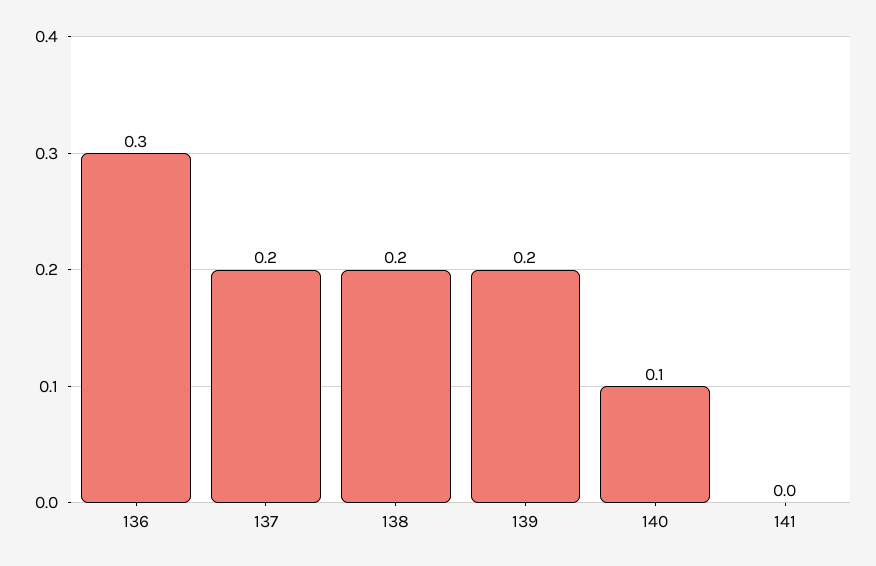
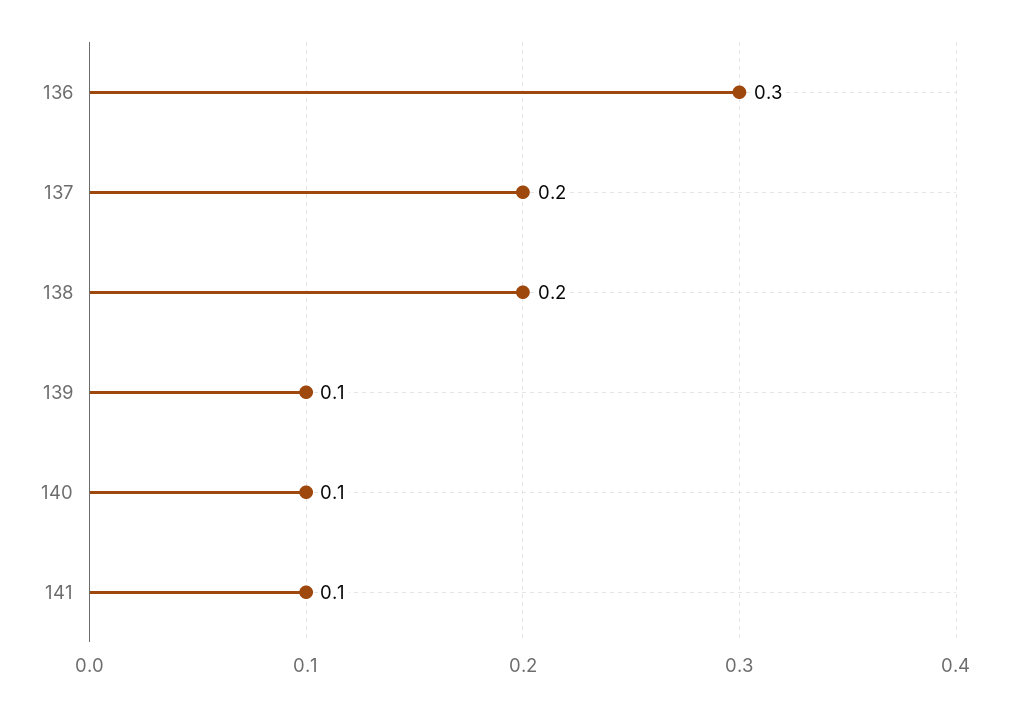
  {
    "136": 0.3,
    "137": 0.2,
    "138": 0.2,
-   "139": 0.2,
+   "139": 0.1,
    "140": 0.1,
-   "141": 0
+   "141": 0.1
  }

